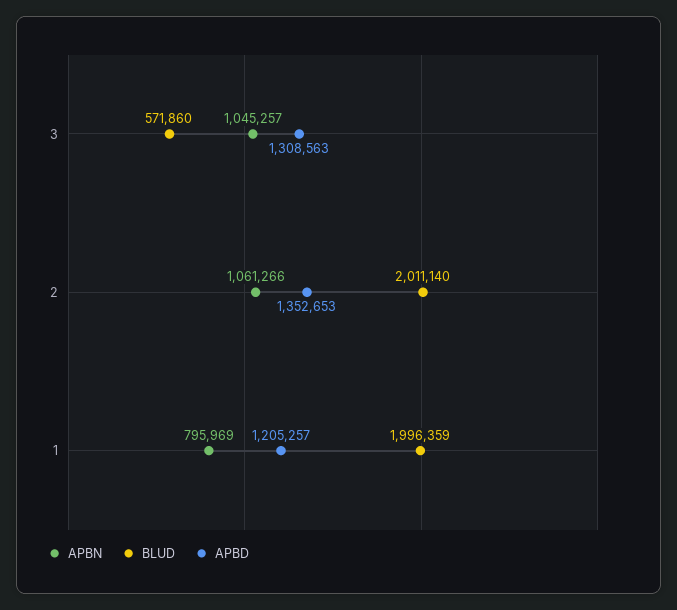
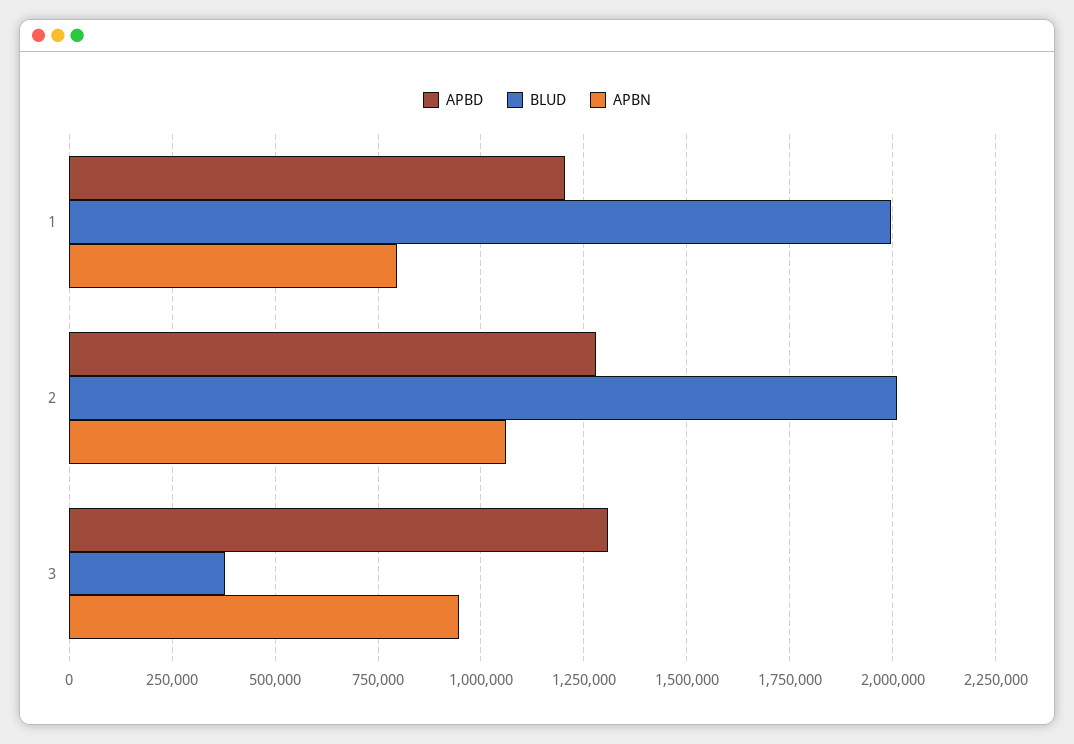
  {
    "APBN": {
-     "3": 1045257,
+     "3": 950000,
      "2": 1061266,
      "1": 795969
    },
    "BLUD": {
-     "3": 571860,
+     "3": 375000,
      "2": 2011140,
      "1": 1996359
    },
    "APBD": {
      "3": 1308563,
-     "2": 1352653,
+     "2": 1275000,
      "1": 1205257
    }
  }

